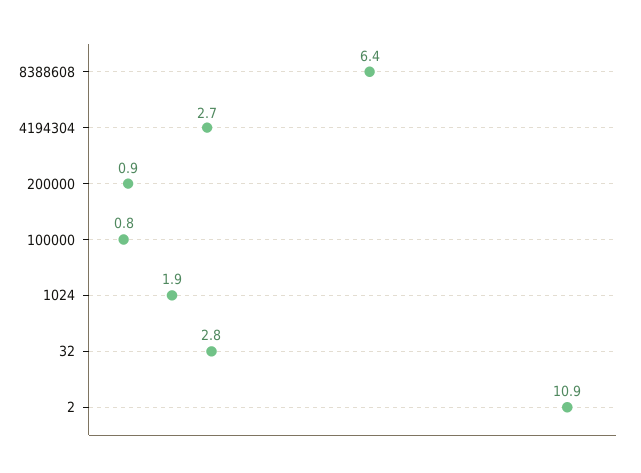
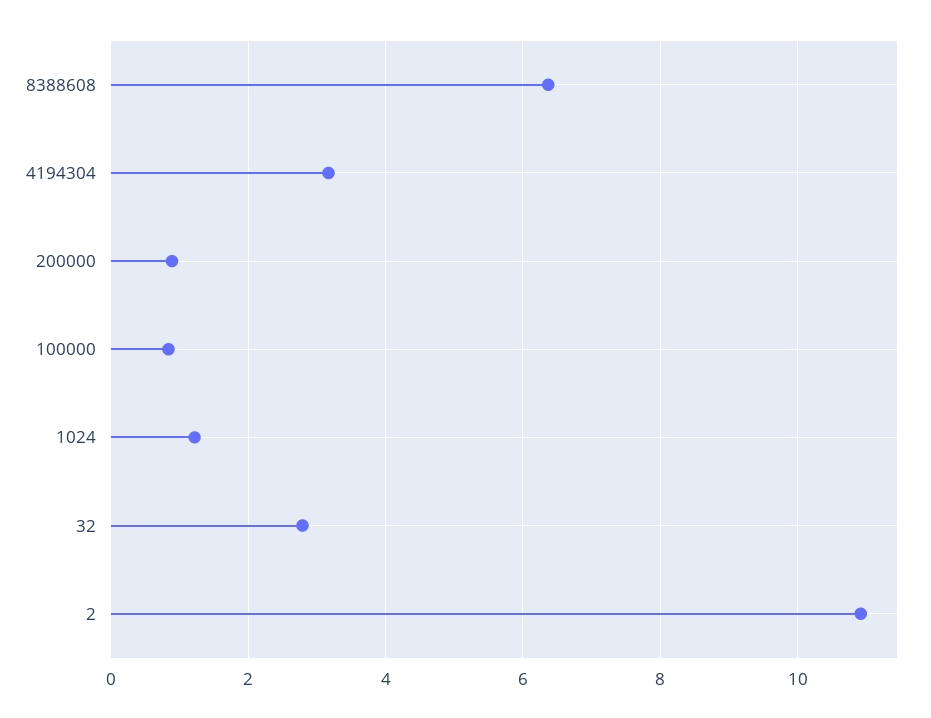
  {
    "8388608": 6.4,
-   "4194304": 2.7,
+   "4194304": 3.2,
    "200000": 0.9,
    "100000": 0.8,
-   "1024": 1.9,
+   "1024": 1.2,
    "32": 2.8,
    "2": 10.9
  }

